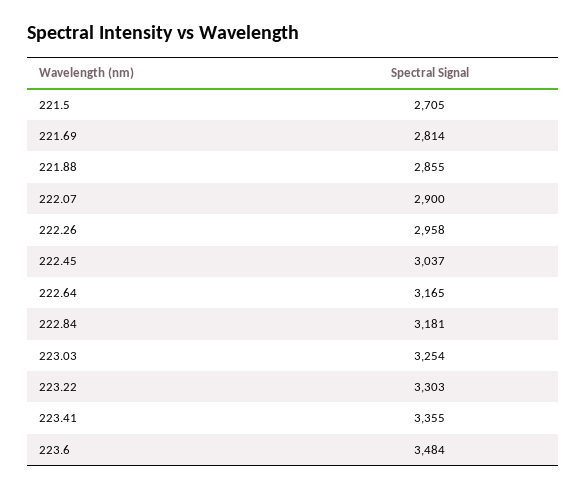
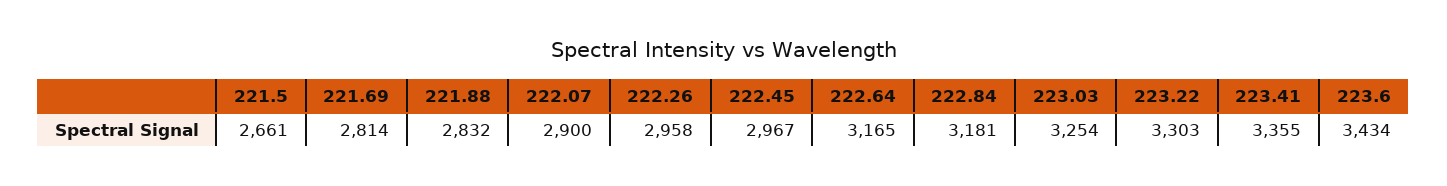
  {
-   "221.5": 2705,
+   "221.5": 2661,
    "221.69": 2814,
-   "221.88": 2855,
+   "221.88": 2832,
    "222.07": 2900,
    "222.26": 2958,
-   "222.45": 3037,
+   "222.45": 2967,
    "222.64": 3165,
    "222.84": 3181,
    "223.03": 3254,
    "223.22": 3303,
    "223.41": 3355,
-   "223.6": 3484
+   "223.6": 3434
  }

